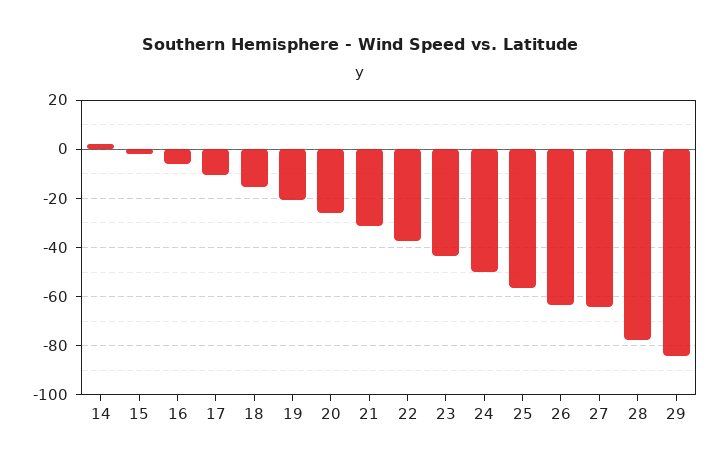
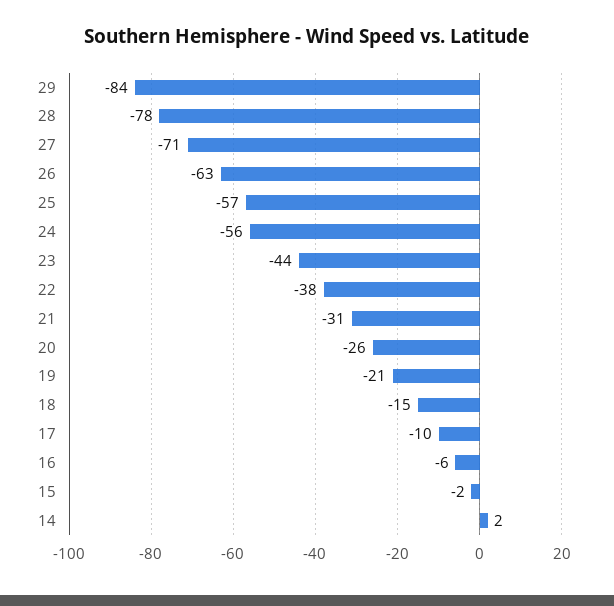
  {
    "14": 2,
    "15": -2,
    "16": -6,
    "17": -10,
    "18": -15,
    "19": -21,
    "20": -26,
    "21": -31,
    "22": -38,
    "23": -44,
-   "24": -50,
+   "24": -56,
    "25": -57,
    "26": -63,
-   "27": -65,
+   "27": -71,
    "28": -78,
    "29": -84
  }

